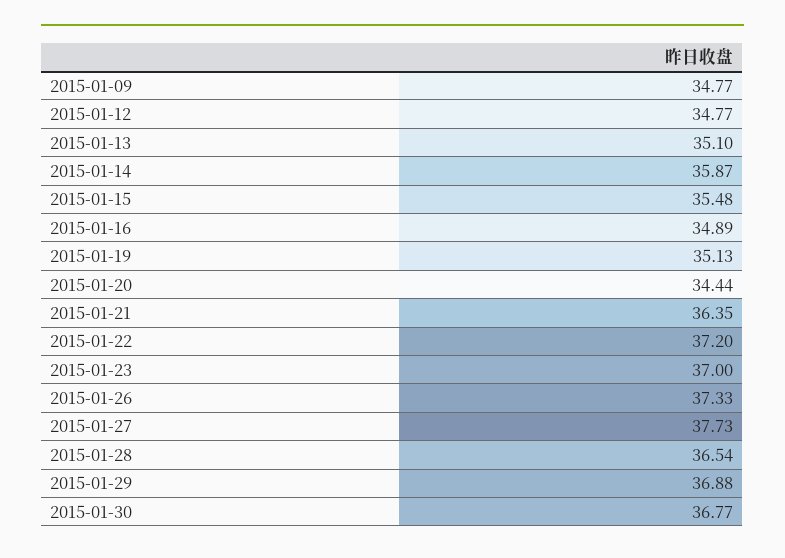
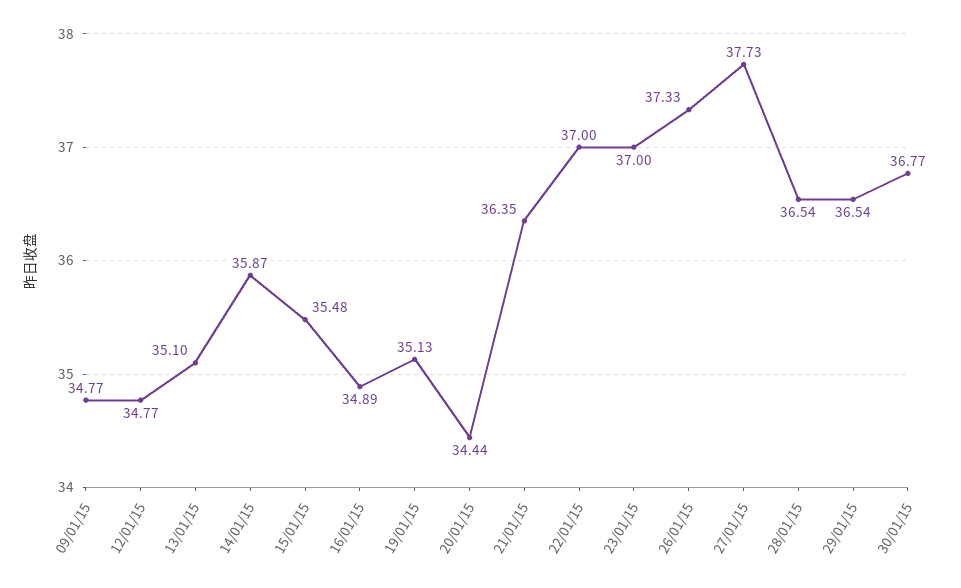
  {
    "2015-01-09": 34.77,
    "2015-01-12": 34.77,
    "2015-01-13": 35.1,
    "2015-01-14": 35.87,
    "2015-01-15": 35.48,
    "2015-01-16": 34.89,
    "2015-01-19": 35.13,
    "2015-01-20": 34.44,
    "2015-01-21": 36.35,
-   "2015-01-22": 37.2,
+   "2015-01-22": 37,
    "2015-01-23": 37,
    "2015-01-26": 37.33,
    "2015-01-27": 37.73,
    "2015-01-28": 36.54,
-   "2015-01-29": 36.88,
+   "2015-01-29": 36.54,
    "2015-01-30": 36.77
  }

